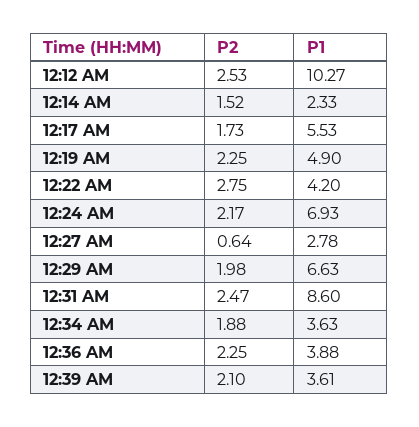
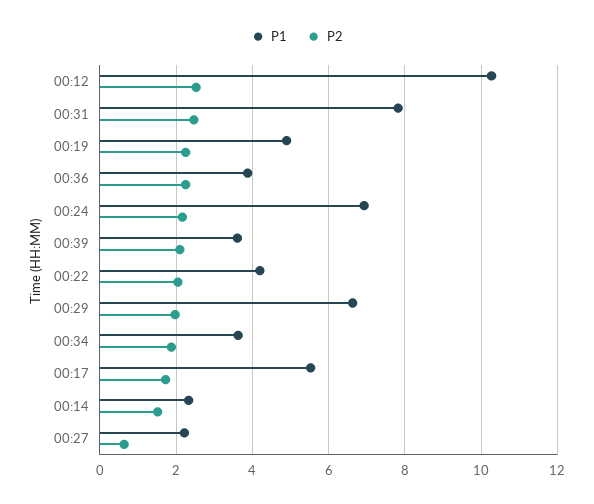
  {
    "P2": {
      "12:12 AM": 2.53,
      "12:14 AM": 1.52,
      "12:17 AM": 1.73,
      "12:19 AM": 2.25,
-     "12:22 AM": 2.75,
+     "12:22 AM": 2,
      "12:24 AM": 2.17,
      "12:27 AM": 0.64,
      "12:29 AM": 1.98,
      "12:31 AM": 2.47,
      "12:34 AM": 1.88,
      "12:36 AM": 2.25,
      "12:39 AM": 2.1
    },
    "P1": {
      "12:12 AM": 10.27,
      "12:14 AM": 2.33,
      "12:17 AM": 5.53,
      "12:19 AM": 4.9,
      "12:22 AM": 4.2,
      "12:24 AM": 6.93,
-     "12:27 AM": 2.78,
+     "12:27 AM": 2.2,
      "12:29 AM": 6.63,
-     "12:31 AM": 8.6,
+     "12:31 AM": 7.8,
      "12:34 AM": 3.63,
      "12:36 AM": 3.88,
      "12:39 AM": 3.61
    }
  }

